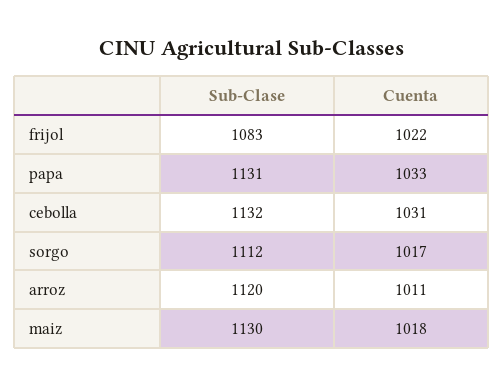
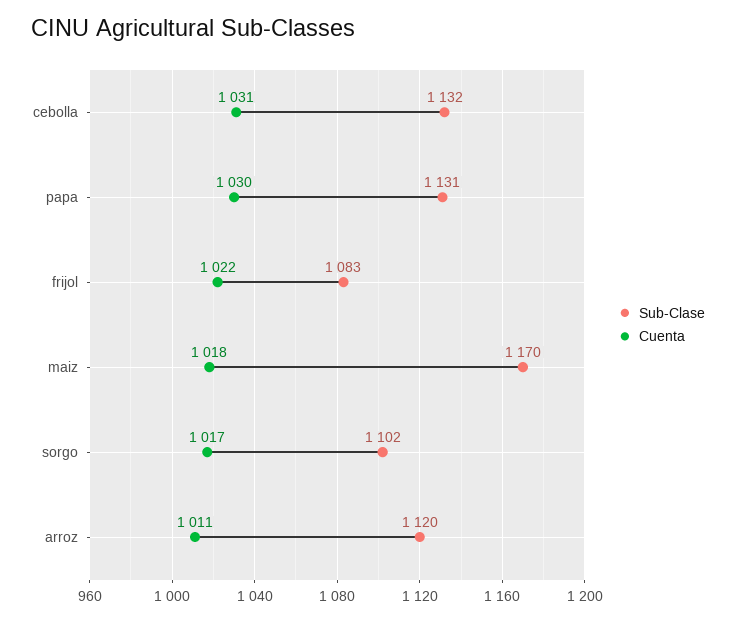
  {
    "Sub-Clase": {
      "frijol": 1083,
      "papa": 1131,
      "cebolla": 1132,
-     "sorgo": 1112,
+     "sorgo": 1102,
      "arroz": 1120,
-     "maiz": 1130
+     "maiz": 1170
    },
    "Cuenta": {
      "frijol": 1022,
-     "papa": 1033,
+     "papa": 1030,
      "cebolla": 1031,
      "sorgo": 1017,
      "arroz": 1011,
      "maiz": 1018
    }
  }

